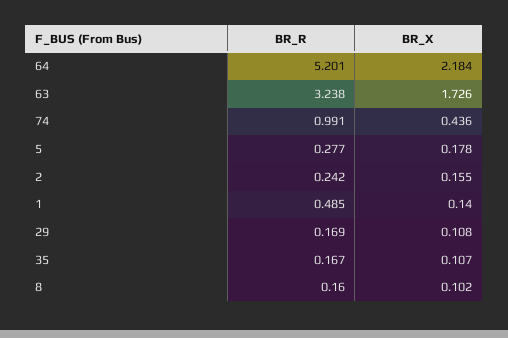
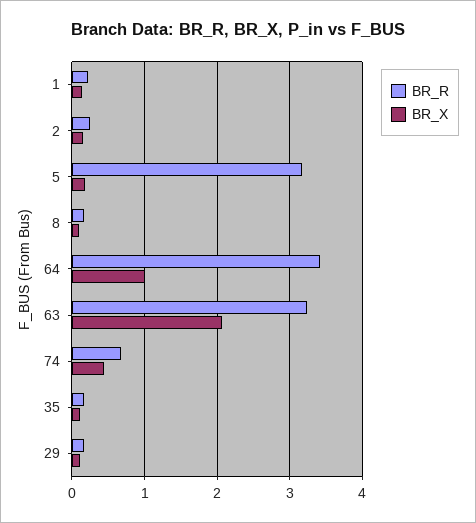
  {
    "BR_R": {
-     "64": 5.201,
+     "64": 3.4,
      "63": 3.238,
-     "74": 0.991,
+     "74": 0.7,
-     "5": 0.277,
+     "5": 3.2,
      "2": 0.242,
-     "1": 0.485,
+     "1": 0.2,
      "29": 0.169,
      "35": 0.167,
      "8": 0.16
    },
    "BR_X": {
-     "64": 2.184,
+     "64": 1,
-     "63": 1.726,
+     "63": 2.1,
      "74": 0.436,
      "5": 0.178,
      "2": 0.155,
      "1": 0.14,
      "29": 0.108,
      "35": 0.107,
      "8": 0.102
    }
  }

